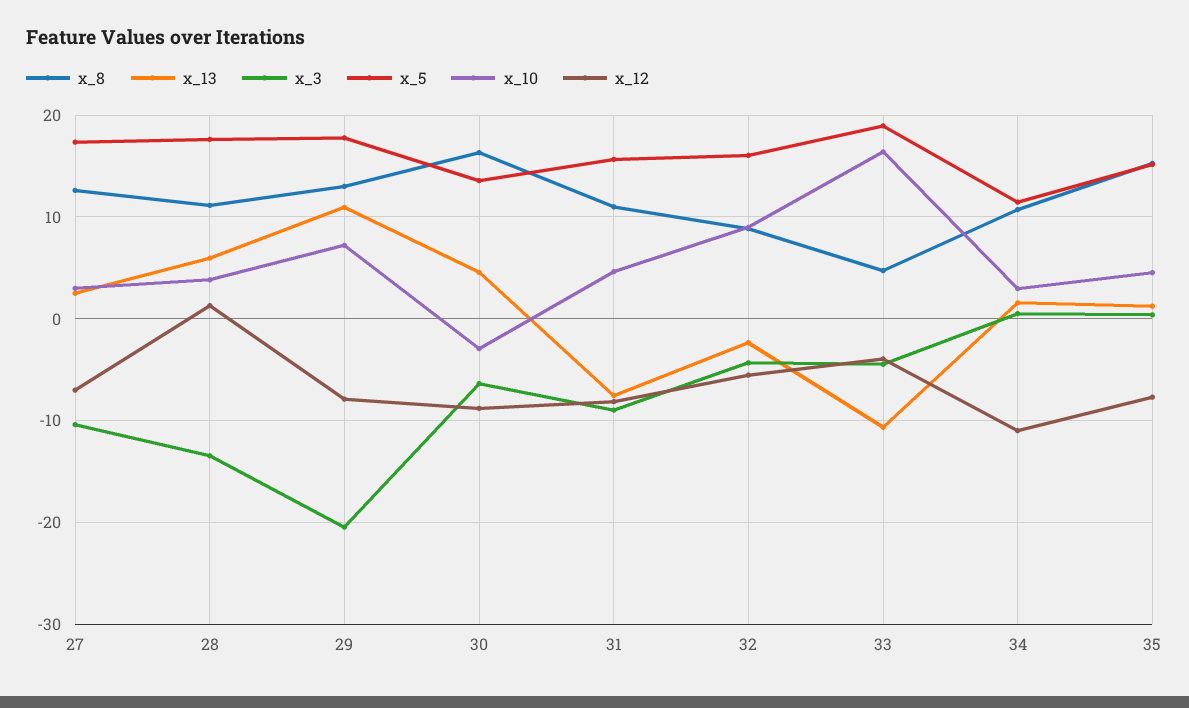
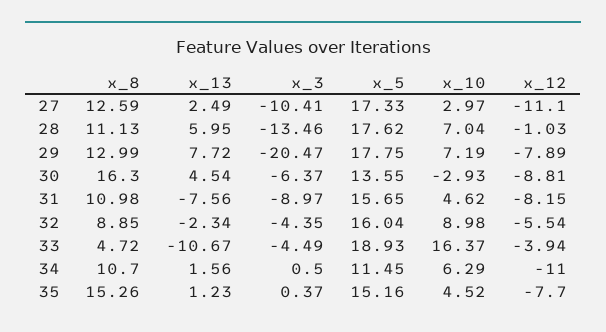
  {
    "x_8": {
      "27": 12.59,
      "28": 11.13,
      "29": 12.99,
      "30": 16.3,
      "31": 10.98,
      "32": 8.85,
      "33": 4.72,
      "34": 10.7,
      "35": 15.26
    },
    "x_13": {
      "27": 2.49,
      "28": 5.95,
-     "29": 11,
+     "29": 7.72,
      "30": 4.54,
      "31": -7.56,
      "32": -2.34,
      "33": -10.67,
      "34": 1.56,
      "35": 1.23
    },
    "x_3": {
      "27": -10.41,
      "28": -13.46,
      "29": -20.47,
      "30": -6.37,
      "31": -8.97,
      "32": -4.35,
      "33": -4.49,
      "34": 0.5,
      "35": 0.37
    },
    "x_5": {
      "27": 17.33,
      "28": 17.62,
      "29": 17.75,
      "30": 13.55,
      "31": 15.65,
      "32": 16.04,
      "33": 18.93,
      "34": 11.45,
      "35": 15.16
    },
    "x_10": {
      "27": 2.97,
-     "28": 4,
+     "28": 7.04,
      "29": 7.19,
      "30": -2.93,
      "31": 4.62,
      "32": 8.98,
      "33": 16.37,
-     "34": 3,
+     "34": 6.29,
      "35": 4.52
    },
    "x_12": {
-     "27": -7,
+     "27": -11.1,
-     "28": 1,
+     "28": -1.03,
      "29": -7.89,
      "30": -8.81,
      "31": -8.15,
      "32": -5.54,
      "33": -3.94,
      "34": -11,
      "35": -7.7
    }
  }

